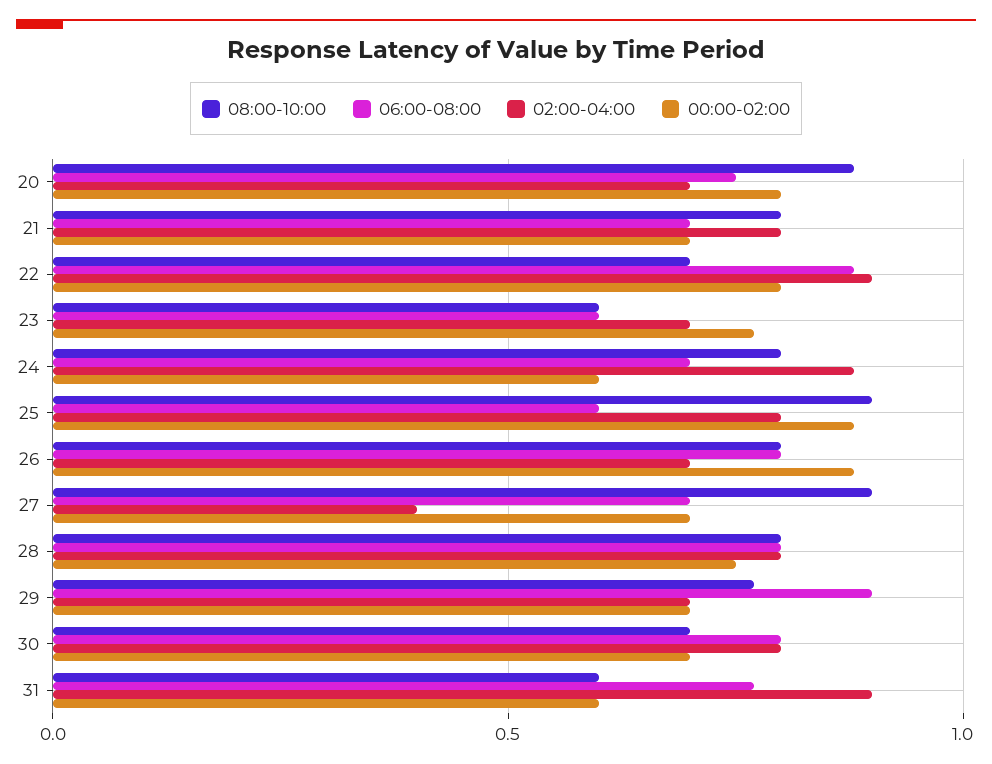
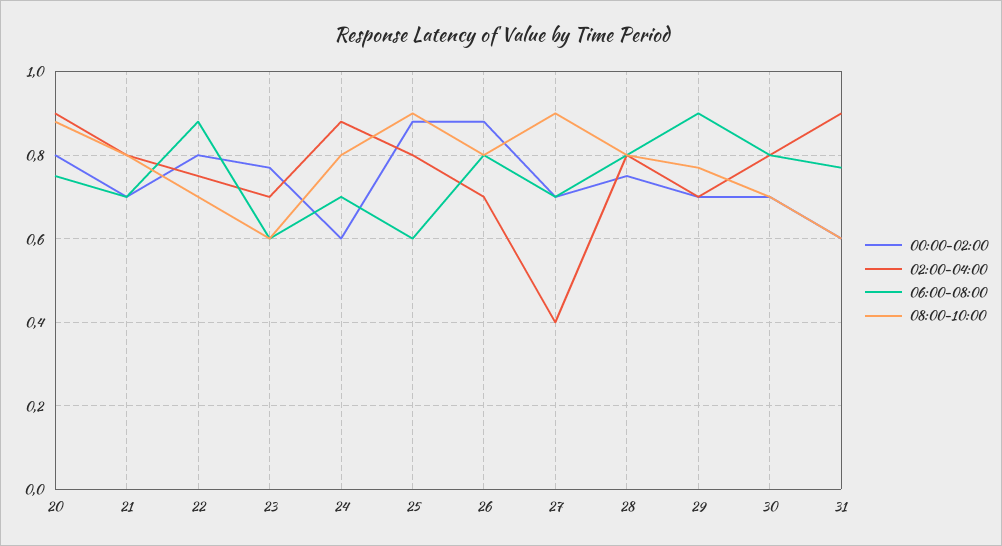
  {
    "08:00-10:00": {
      "20": 0.9,
      "21": 0.8,
      "22": 0.7,
      "23": 0.6,
      "24": 0.8,
      "25": 0.9,
      "26": 0.8,
      "27": 0.9,
      "28": 0.8,
      "29": 0.75,
      "30": 0.7,
      "31": 0.6
    },
    "06:00-08:00": {
      "20": 0.75,
      "21": 0.7,
      "22": 0.9,
      "23": 0.6,
      "24": 0.7,
      "25": 0.6,
      "26": 0.8,
      "27": 0.7,
      "28": 0.8,
      "29": 0.9,
      "30": 0.8,
      "31": 0.75
    },
    "02:00-04:00": {
-     "20": 0.7,
+     "20": 0.9,
      "21": 0.8,
-     "22": 0.9,
+     "22": 0.75,
      "23": 0.7,
      "24": 0.9,
      "25": 0.8,
      "26": 0.7,
      "27": 0.4,
      "28": 0.8,
      "29": 0.7,
      "30": 0.8,
      "31": 0.9
    },
    "00:00-02:00": {
      "20": 0.8,
      "21": 0.7,
      "22": 0.8,
      "23": 0.75,
      "24": 0.6,
      "25": 0.9,
      "26": 0.9,
      "27": 0.7,
      "28": 0.75,
      "29": 0.7,
      "30": 0.7,
      "31": 0.6
    }
  }

